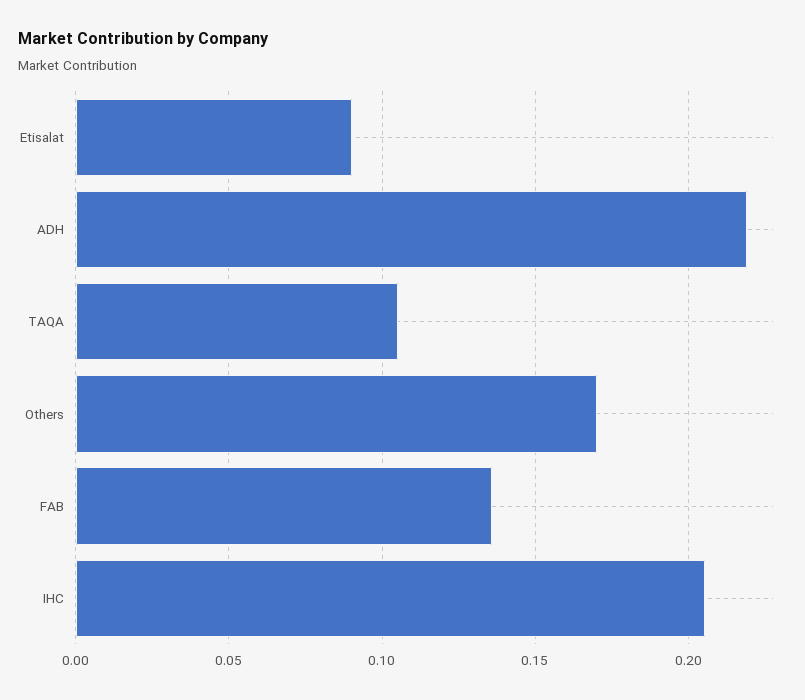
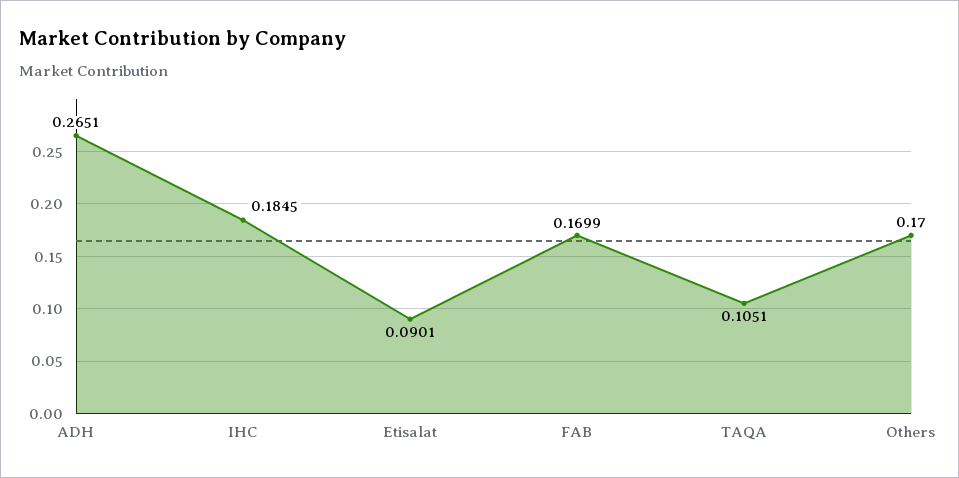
  {
    "Etisalat": 0.0901,
-   "ADH": 0.22,
+   "ADH": 0.2651,
    "TAQA": 0.1051,
    "Others": 0.17,
-   "FAB": 0.135,
+   "FAB": 0.1699,
-   "IHC": 0.205
+   "IHC": 0.1845
  }

